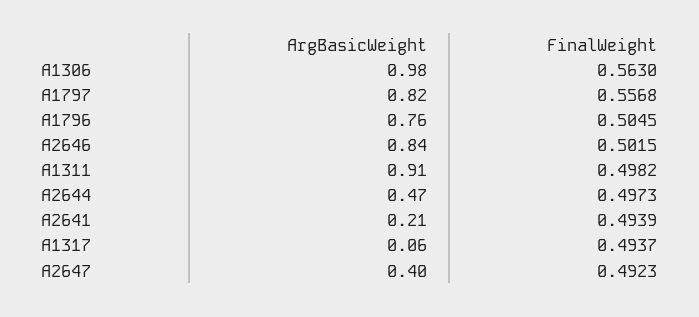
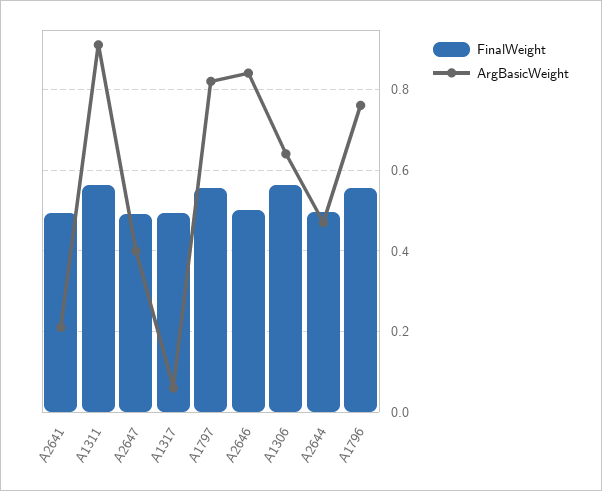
  {
    "ArgBasicWeight": {
-     "A1306": 0.98,
+     "A1306": 0.64,
      "A1797": 0.82,
      "A1796": 0.76,
      "A2646": 0.84,
      "A1311": 0.91,
      "A2644": 0.47,
      "A2641": 0.21,
      "A1317": 0.06,
      "A2647": 0.4
    },
    "FinalWeight": {
      "A1306": 0.563,
      "A1797": 0.5568,
-     "A1796": 0.5045,
+     "A1796": 0.56,
      "A2646": 0.5015,
-     "A1311": 0.4982,
+     "A1311": 0.56,
      "A2644": 0.4973,
      "A2641": 0.4939,
      "A1317": 0.4937,
      "A2647": 0.4923
    }
  }

